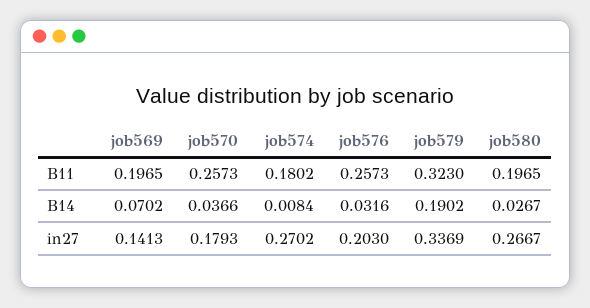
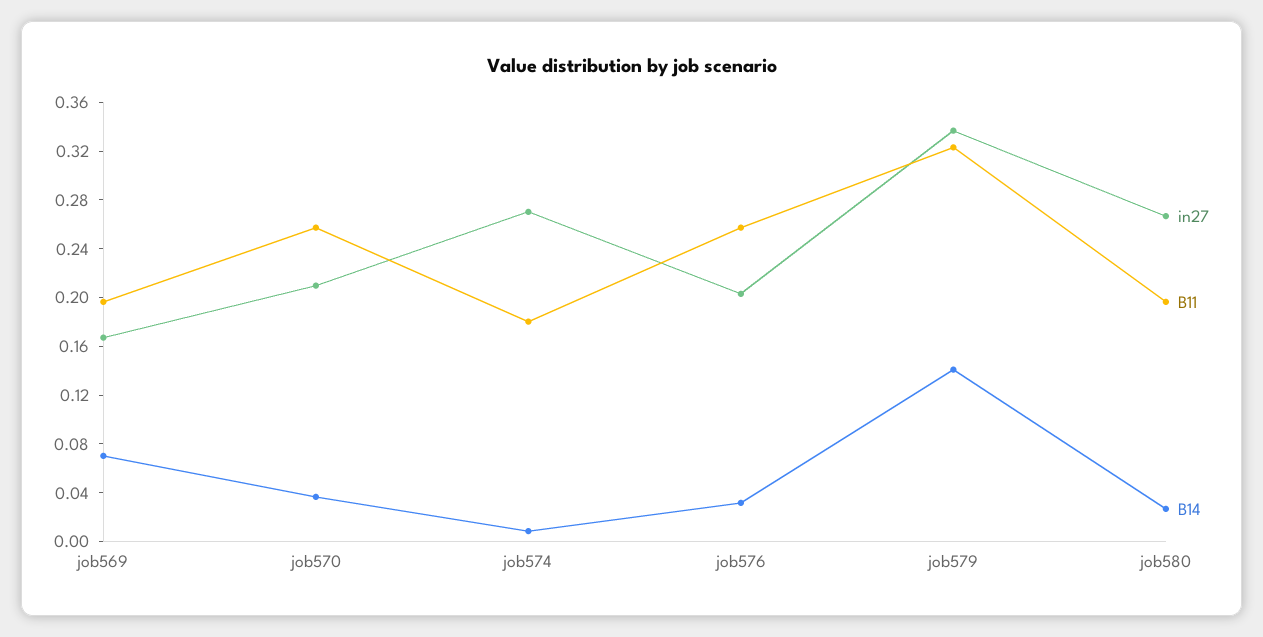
  {
    "B11": {
      "job569": 0.1965,
      "job570": 0.2573,
      "job574": 0.1802,
      "job576": 0.2573,
      "job579": 0.323,
      "job580": 0.1965
    },
    "B14": {
      "job569": 0.0702,
      "job570": 0.0366,
      "job574": 0.0084,
      "job576": 0.0316,
-     "job579": 0.1902,
+     "job579": 0.14,
      "job580": 0.0267
    },
    "in27": {
-     "job569": 0.1413,
+     "job569": 0.17,
-     "job570": 0.1793,
+     "job570": 0.21,
      "job574": 0.2702,
      "job576": 0.203,
      "job579": 0.3369,
      "job580": 0.2667
    }
  }

